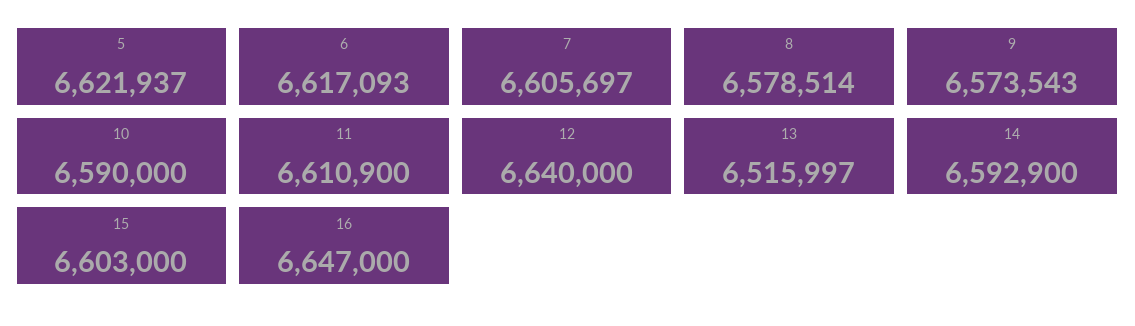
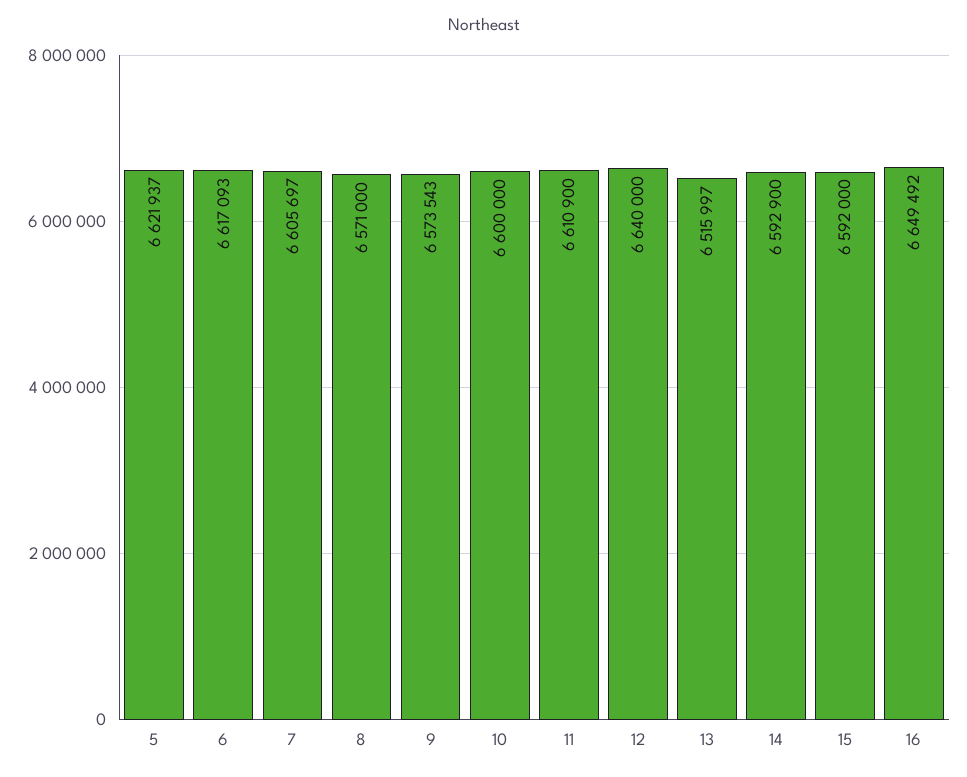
  {
    "5": 6621937,
    "6": 6617093,
    "7": 6605697,
-   "8": 6578514,
+   "8": 6571000,
    "9": 6573543,
-   "10": 6590000,
+   "10": 6600000,
    "11": 6610900,
    "12": 6640000,
    "13": 6515997,
    "14": 6592900,
-   "15": 6603000,
+   "15": 6592000,
-   "16": 6647000
+   "16": 6649492
  }

